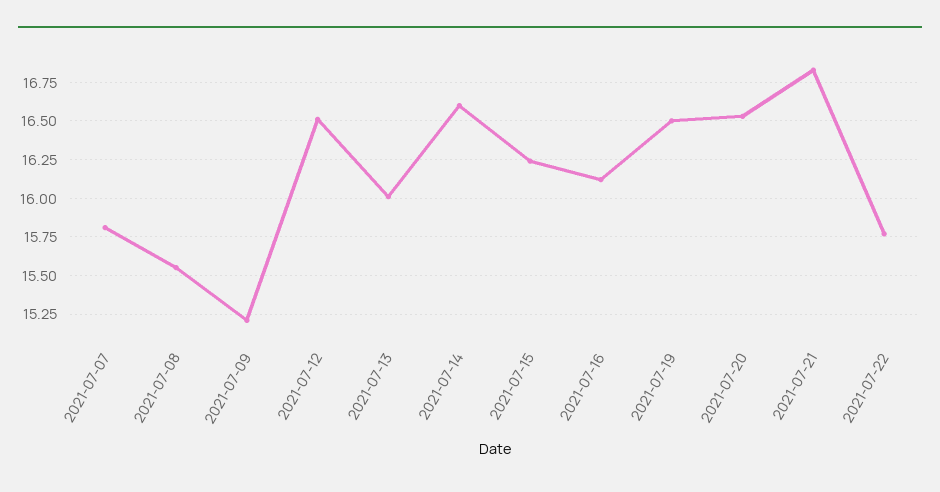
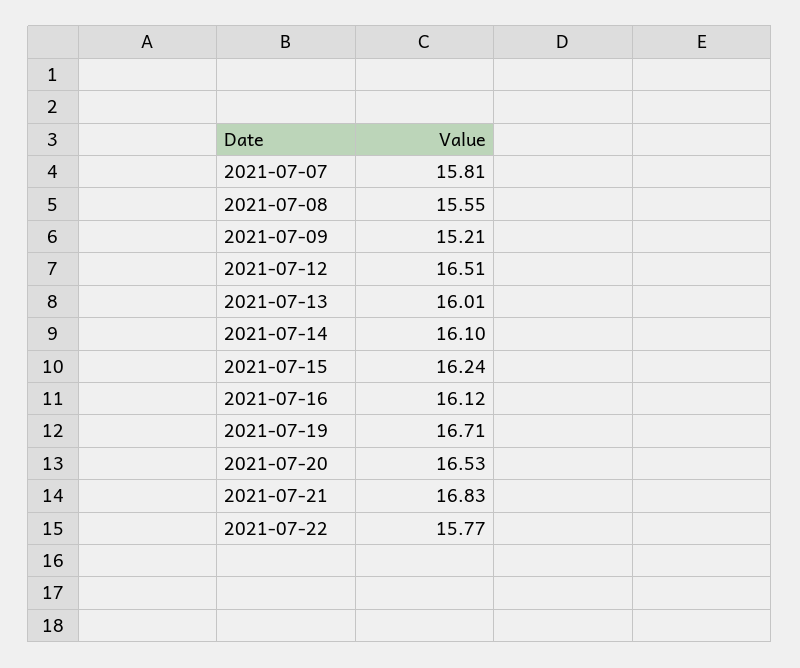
  {
    "2021-07-07": 15.81,
    "2021-07-08": 15.55,
    "2021-07-09": 15.21,
    "2021-07-12": 16.51,
    "2021-07-13": 16.01,
-   "2021-07-14": 16.6,
+   "2021-07-14": 16.1,
    "2021-07-15": 16.24,
    "2021-07-16": 16.12,
-   "2021-07-19": 16.5,
+   "2021-07-19": 16.71,
    "2021-07-20": 16.53,
    "2021-07-21": 16.83,
    "2021-07-22": 15.77
  }

